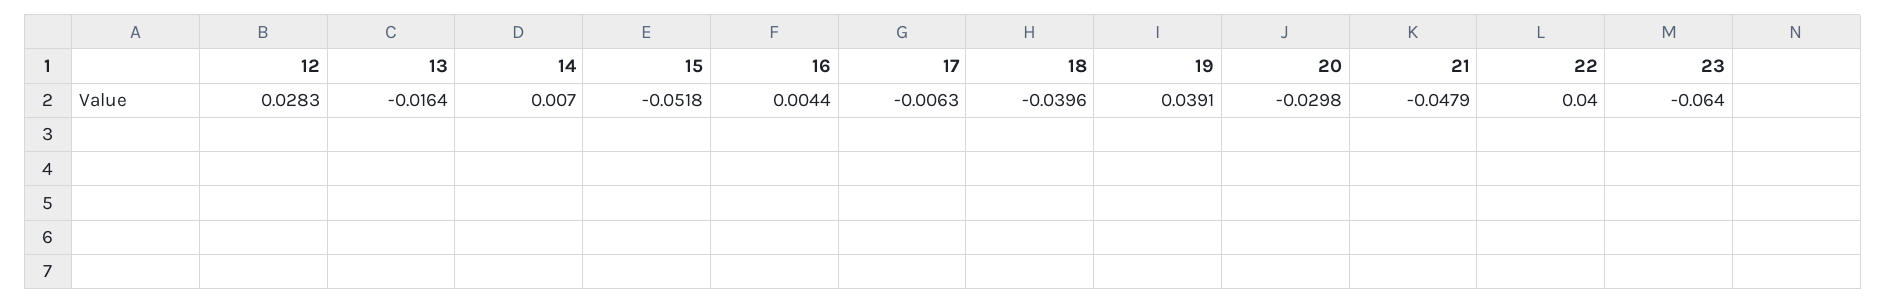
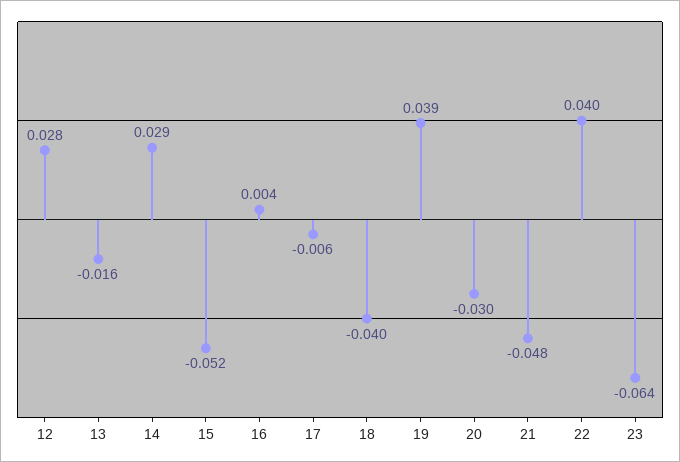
  {
    "12": 0.0283,
    "13": -0.0164,
-   "14": 0.007,
+   "14": 0.029,
    "15": -0.0518,
    "16": 0.0044,
    "17": -0.0063,
    "18": -0.0396,
    "19": 0.0391,
    "20": -0.0298,
    "21": -0.0479,
    "22": 0.04,
    "23": -0.064
  }

